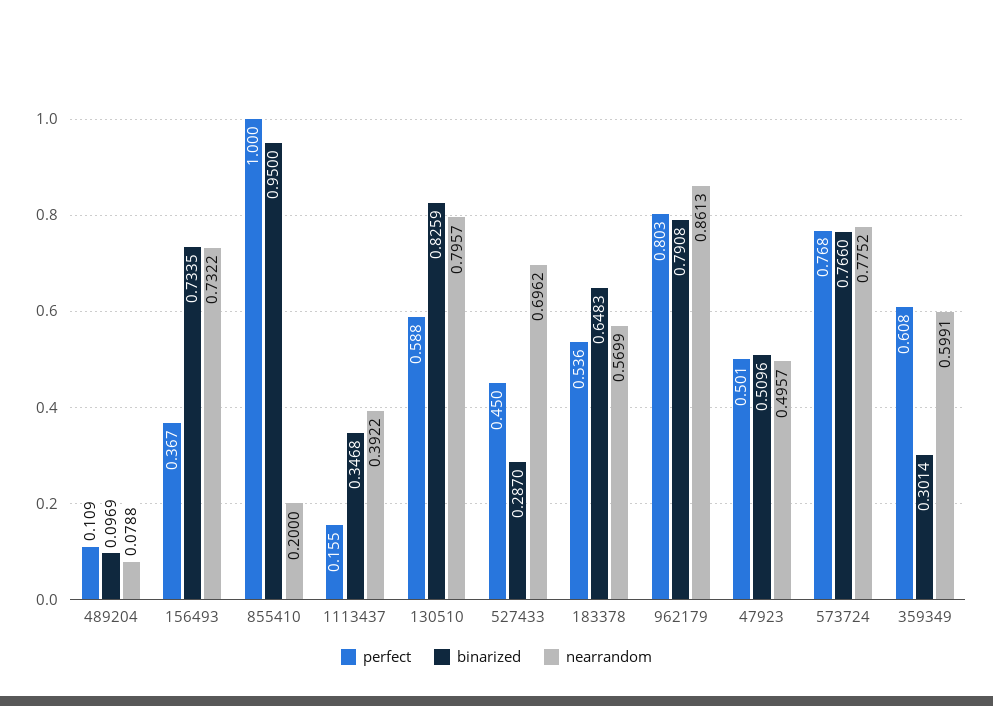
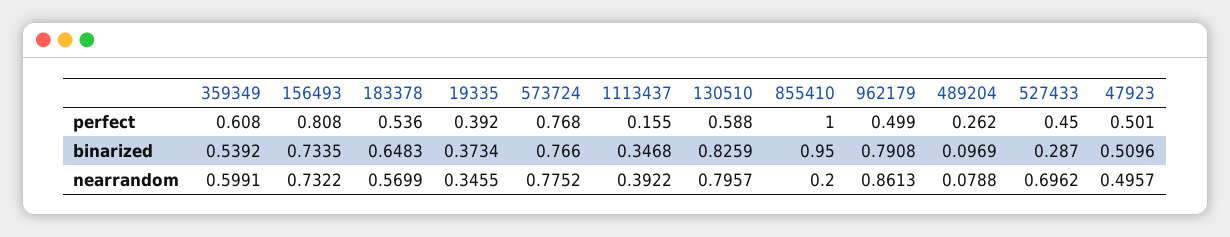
  {
    "perfect": {
-     "489204": 0.109,
+     "489204": 0.262,
-     "156493": 0.367,
+     "156493": 0.808,
      "855410": 1,
      "1113437": 0.155,
      "130510": 0.588,
      "527433": 0.45,
      "183378": 0.536,
-     "962179": 0.803,
+     "962179": 0.499,
      "47923": 0.501,
      "573724": 0.768,
-     "359349": 0.608
+     "359349": 0.608,
+     "19335": 0.392
    },
    "binarized": {
      "489204": 0.0969,
      "156493": 0.7335,
      "855410": 0.95,
      "1113437": 0.3468,
      "130510": 0.8259,
      "527433": 0.287,
      "183378": 0.6483,
      "962179": 0.7908,
      "47923": 0.5096,
      "573724": 0.766,
-     "359349": 0.3014
+     "359349": 0.5392,
+     "19335": 0.3734
    },
    "nearrandom": {
      "489204": 0.0788,
      "156493": 0.7322,
      "855410": 0.2,
      "1113437": 0.3922,
      "130510": 0.7957,
      "527433": 0.6962,
      "183378": 0.5699,
      "962179": 0.8613,
      "47923": 0.4957,
      "573724": 0.7752,
-     "359349": 0.5991
+     "359349": 0.5991,
+     "19335": 0.3455
    }
  }

